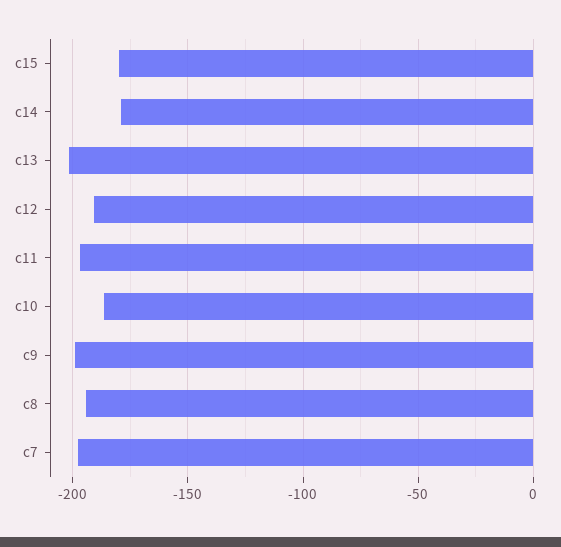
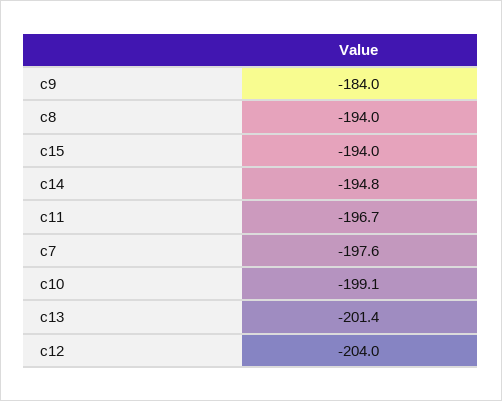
  {
-   "c15": -180,
+   "c15": -194,
-   "c14": -180,
+   "c14": -194.8,
    "c13": -201.4,
-   "c12": -190,
+   "c12": -204,
    "c11": -196.7,
-   "c10": -185,
+   "c10": -199.1,
-   "c9": -200,
+   "c9": -184,
    "c8": -194,
    "c7": -197.6
  }

